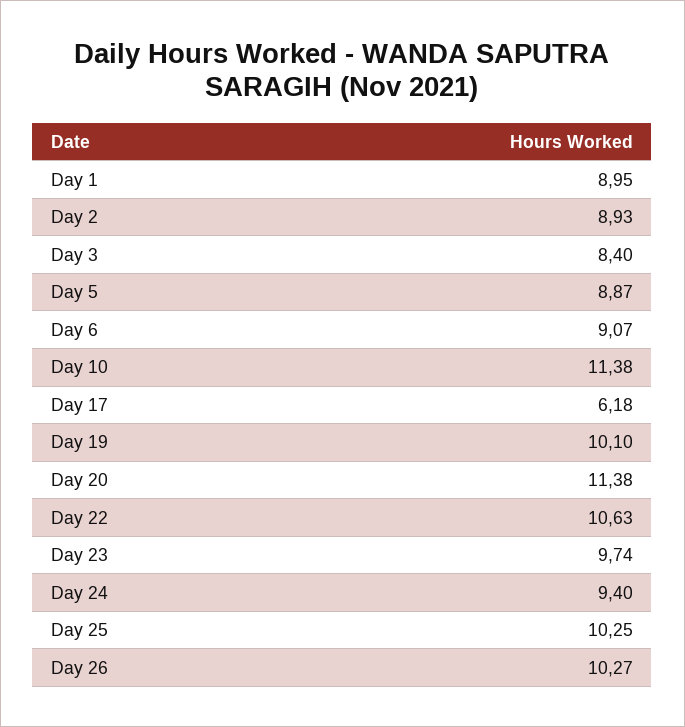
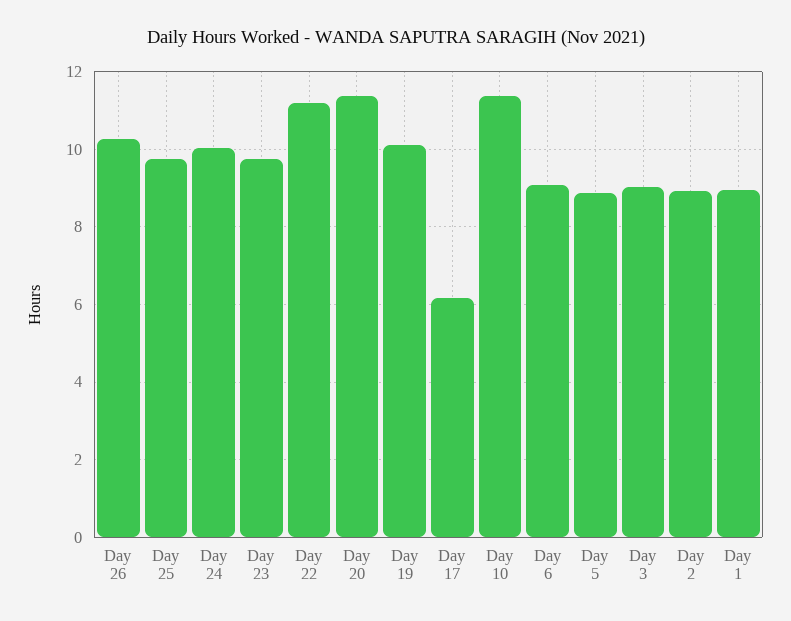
  {
    "Day 1": 8.95,
    "Day 2": 8.93,
-   "Day 3": 8.4,
+   "Day 3": 9,
    "Day 5": 8.87,
    "Day 6": 9.07,
    "Day 10": 11.38,
    "Day 17": 6.18,
    "Day 19": 10.1,
    "Day 20": 11.38,
-   "Day 22": 10.63,
+   "Day 22": 11.2,
    "Day 23": 9.74,
-   "Day 24": 9.4,
+   "Day 24": 10,
-   "Day 25": 10.25,
+   "Day 25": 9.8,
    "Day 26": 10.27
  }

